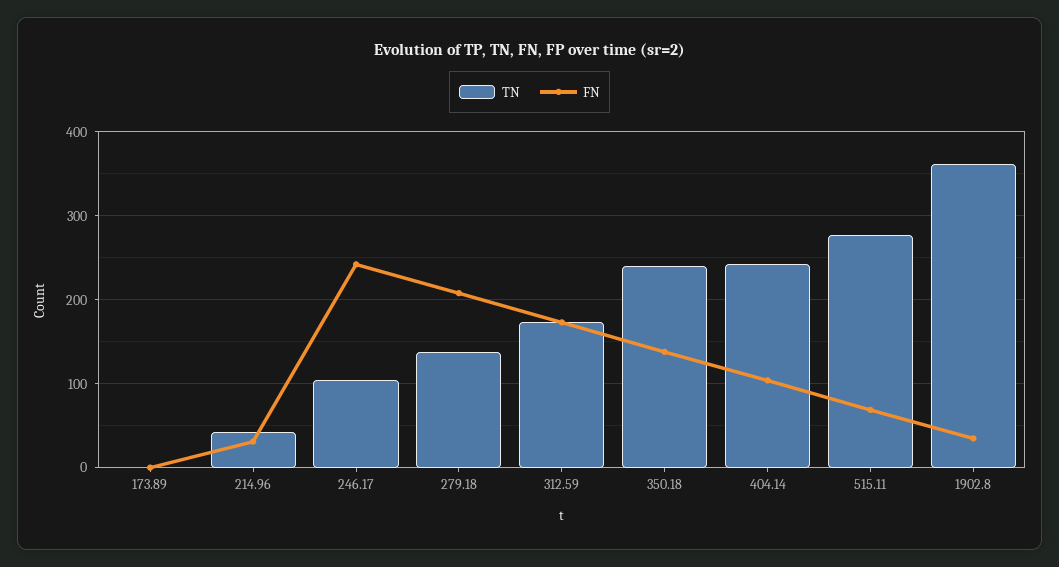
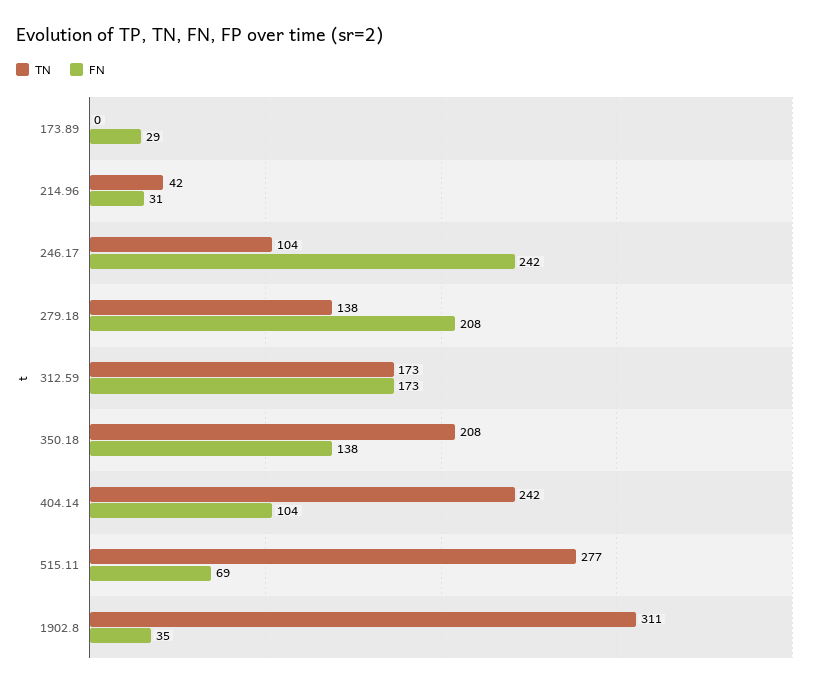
  {
    "TN": {
      "173.89": 0,
      "214.96": 42,
      "246.17": 104,
      "279.18": 138,
      "312.59": 173,
-     "350.18": 240,
+     "350.18": 208,
      "404.14": 242,
      "515.11": 277,
-     "1902.8": 360
+     "1902.8": 311
    },
    "FN": {
-     "173.89": 0,
+     "173.89": 29,
      "214.96": 31,
      "246.17": 242,
      "279.18": 208,
      "312.59": 173,
      "350.18": 138,
      "404.14": 104,
      "515.11": 69,
      "1902.8": 35
    }
  }

